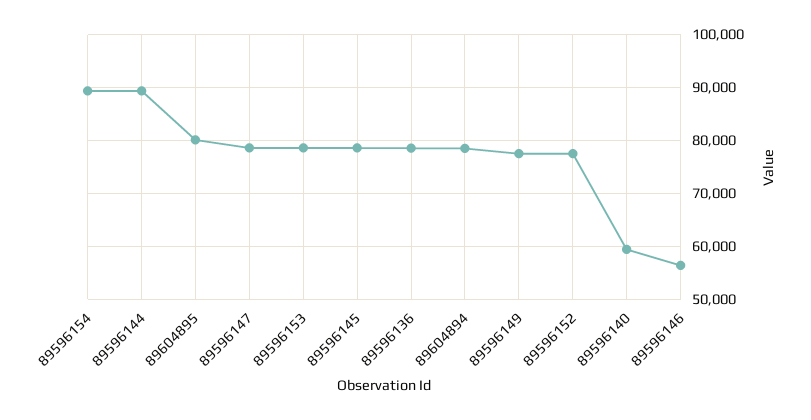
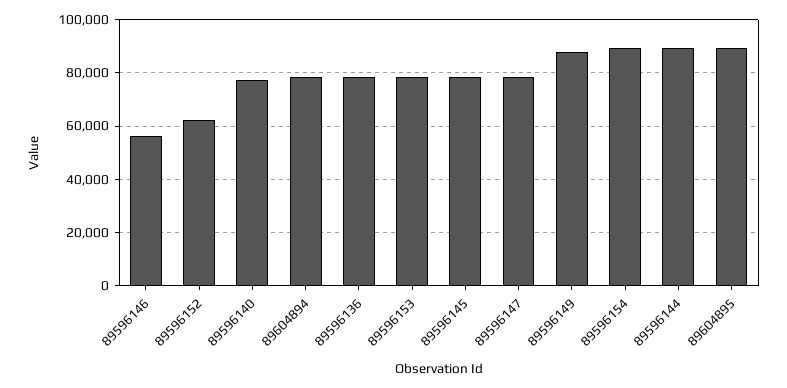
  {
    "89596154": 90000,
    "89596144": 90000,
-   "89604895": 80000,
+   "89604895": 90000,
    "89596147": 78000,
    "89596153": 78000,
    "89596145": 78000,
    "89596136": 78000,
    "89604894": 78000,
-   "89596149": 78000,
+   "89596149": 87500,
-   "89596152": 78000,
+   "89596152": 62500,
-   "89596140": 60000,
+   "89596140": 77500,
    "89596146": 56000
  }

